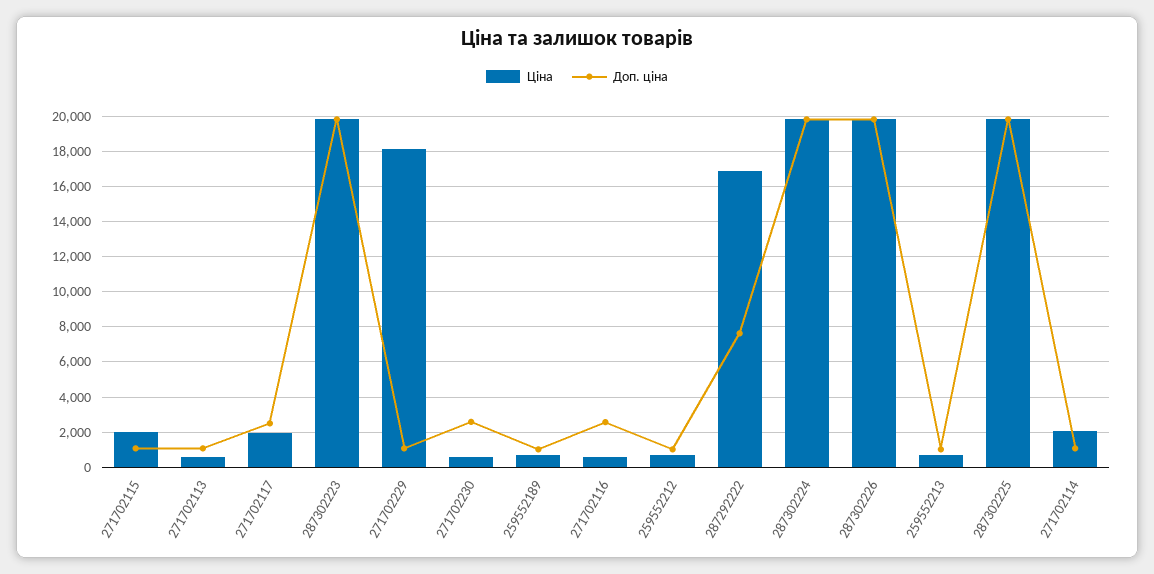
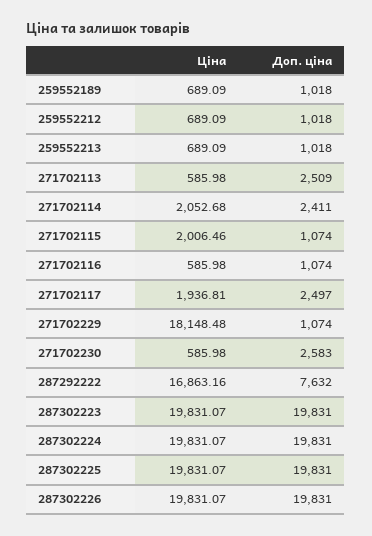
  {
    "Ціна": {
      "271702115": 2006.46,
      "271702113": 585.98,
      "271702117": 1936.81,
      "287302223": 19831.07,
      "271702229": 18148.48,
      "271702230": 585.98,
      "259552189": 689.09,
      "271702116": 585.98,
      "259552212": 689.09,
      "287292222": 16863.16,
      "287302224": 19831.07,
      "287302226": 19831.07,
      "259552213": 689.09,
      "287302225": 19831.07,
      "271702114": 2052.68
    },
    "Доп. ціна": {
      "271702115": 1074,
-     "271702113": 1000,
+     "271702113": 2509,
      "271702117": 2497,
      "287302223": 19831,
      "271702229": 1074,
      "271702230": 2583,
      "259552189": 1018,
-     "271702116": 2500,
+     "271702116": 1074,
      "259552212": 1018,
      "287292222": 7632,
      "287302224": 19831,
      "287302226": 19831,
      "259552213": 1018,
      "287302225": 19831,
-     "271702114": 1000
+     "271702114": 2411
    }
  }

